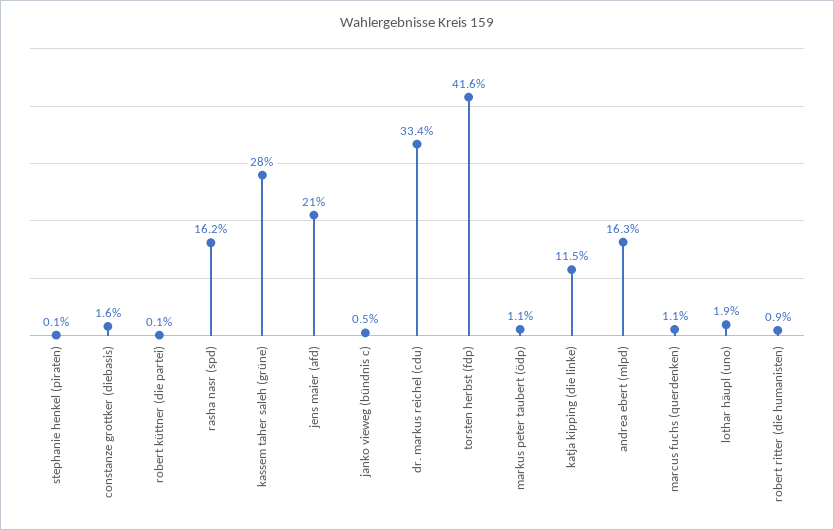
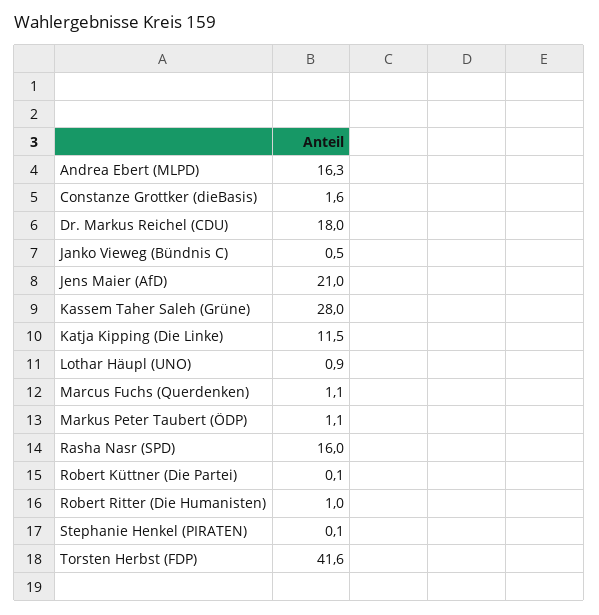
  {
    "stephanie henkel (piraten)": 0.1,
    "constanze grottker (diebasis)": 1.6,
    "robert küttner (die partei)": 0.1,
-   "rasha nasr (spd)": 16.2,
+   "rasha nasr (spd)": 16,
    "kassem taher saleh (grüne)": 28,
    "jens maier (afd)": 21,
    "janko vieweg (bündnis c)": 0.5,
-   "dr. markus reichel (cdu)": 33.4,
+   "dr. markus reichel (cdu)": 18,
    "torsten herbst (fdp)": 41.6,
    "markus peter taubert (ödp)": 1.1,
    "katja kipping (die linke)": 11.5,
    "andrea ebert (mlpd)": 16.3,
    "marcus fuchs (querdenken)": 1.1,
-   "lothar häupl (uno)": 1.9,
+   "lothar häupl (uno)": 0.9,
-   "robert ritter (die humanisten)": 0.9
+   "robert ritter (die humanisten)": 1
  }

